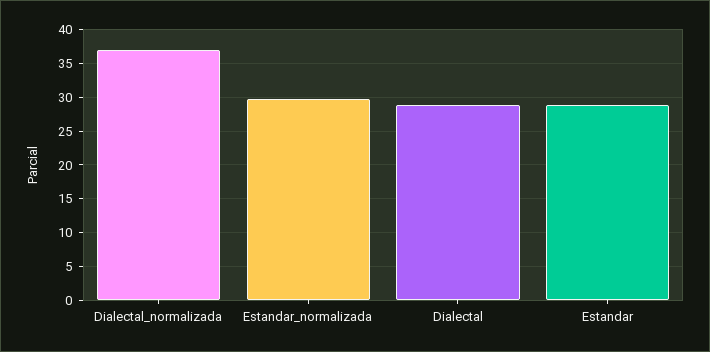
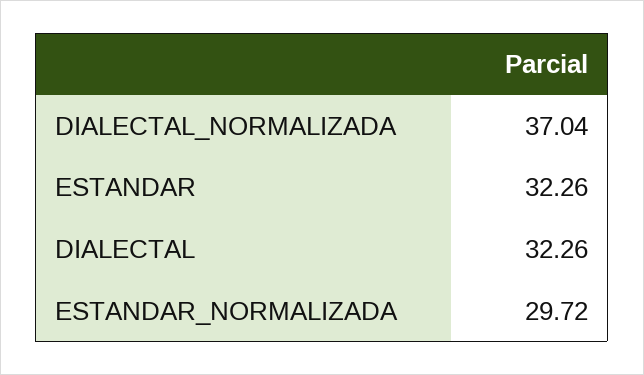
  {
    "Dialectal_normalizada": 37.04,
    "Estandar_normalizada": 29.72,
-   "Dialectal": 29,
+   "Dialectal": 32.26,
-   "Estandar": 29
+   "Estandar": 32.26
  }

